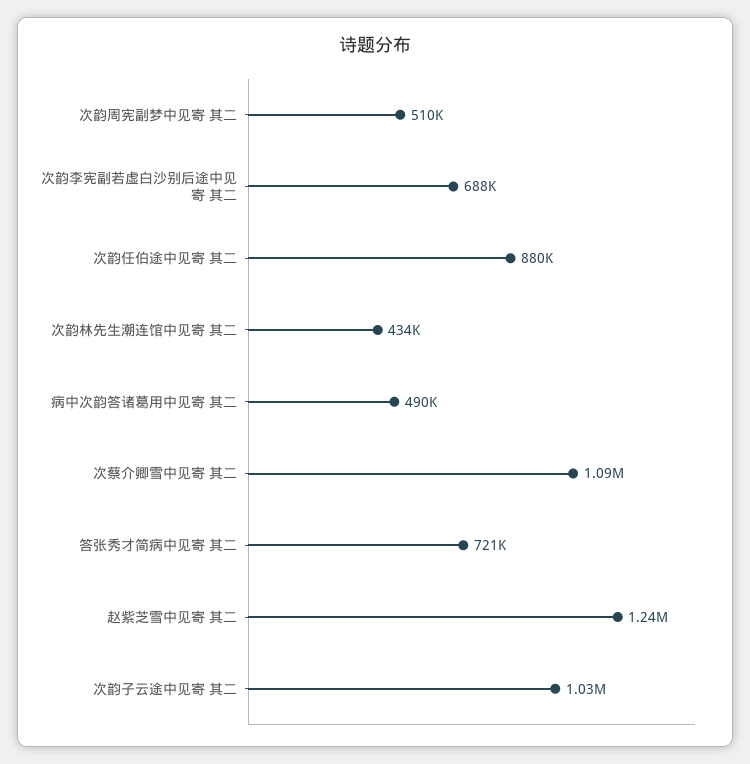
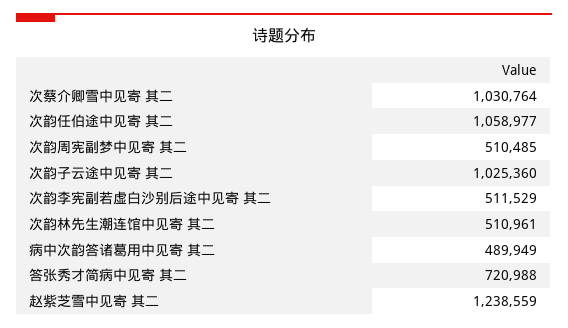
  {
    "次韵周宪副梦中见寄 其二": 510485,
-   "次韵李宪副若虚白沙别后途中见寄 其二": 688000,
+   "次韵李宪副若虚白沙别后途中见寄 其二": 511529,
-   "次韵任伯途中见寄 其二": 880000,
+   "次韵任伯途中见寄 其二": 1058977,
-   "次韵林先生潮连馆中见寄 其二": 434000,
+   "次韵林先生潮连馆中见寄 其二": 510961,
    "病中次韵答诸葛用中见寄 其二": 489949,
-   "次蔡介卿雪中见寄 其二": 1090000,
+   "次蔡介卿雪中见寄 其二": 1030764,
    "答张秀才简病中见寄 其二": 720988,
    "赵紫芝雪中见寄 其二": 1238559,
    "次韵子云途中见寄 其二": 1025360
  }

